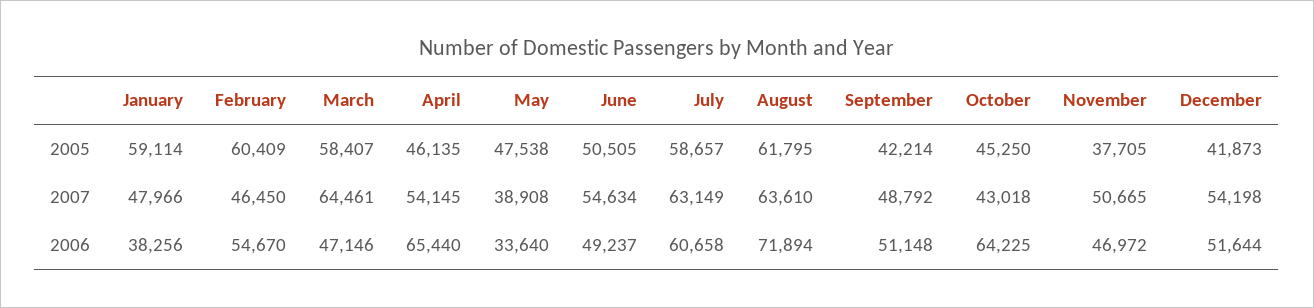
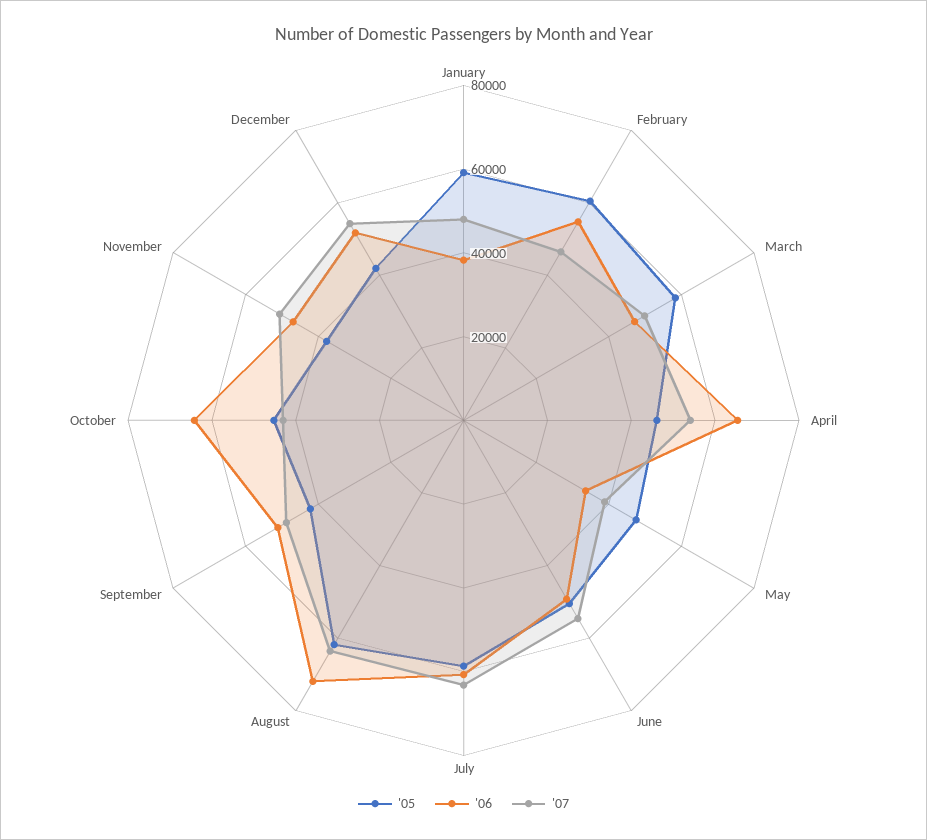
  {
    "2005": {
      "January": 59114,
      "February": 60409,
      "March": 58407,
      "April": 46135,
      "May": 47538,
      "June": 50505,
      "July": 58657,
      "August": 61795,
      "September": 42214,
      "October": 45250,
      "November": 37705,
      "December": 41873
    },
    "2007": {
      "January": 47966,
      "February": 46450,
-     "March": 64461,
+     "March": 50000,
      "April": 54145,
      "May": 38908,
      "June": 54634,
      "July": 63149,
      "August": 63610,
      "September": 48792,
      "October": 43018,
      "November": 50665,
      "December": 54198
    },
    "2006": {
      "January": 38256,
      "February": 54670,
      "March": 47146,
      "April": 65440,
      "May": 33640,
      "June": 49237,
      "July": 60658,
      "August": 71894,
      "September": 51148,
      "October": 64225,
      "November": 46972,
      "December": 51644
    }
  }

